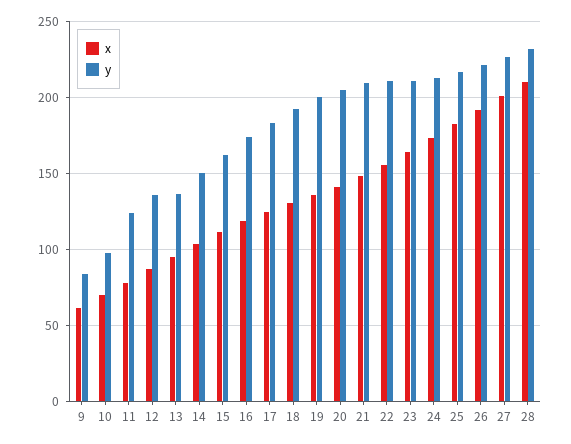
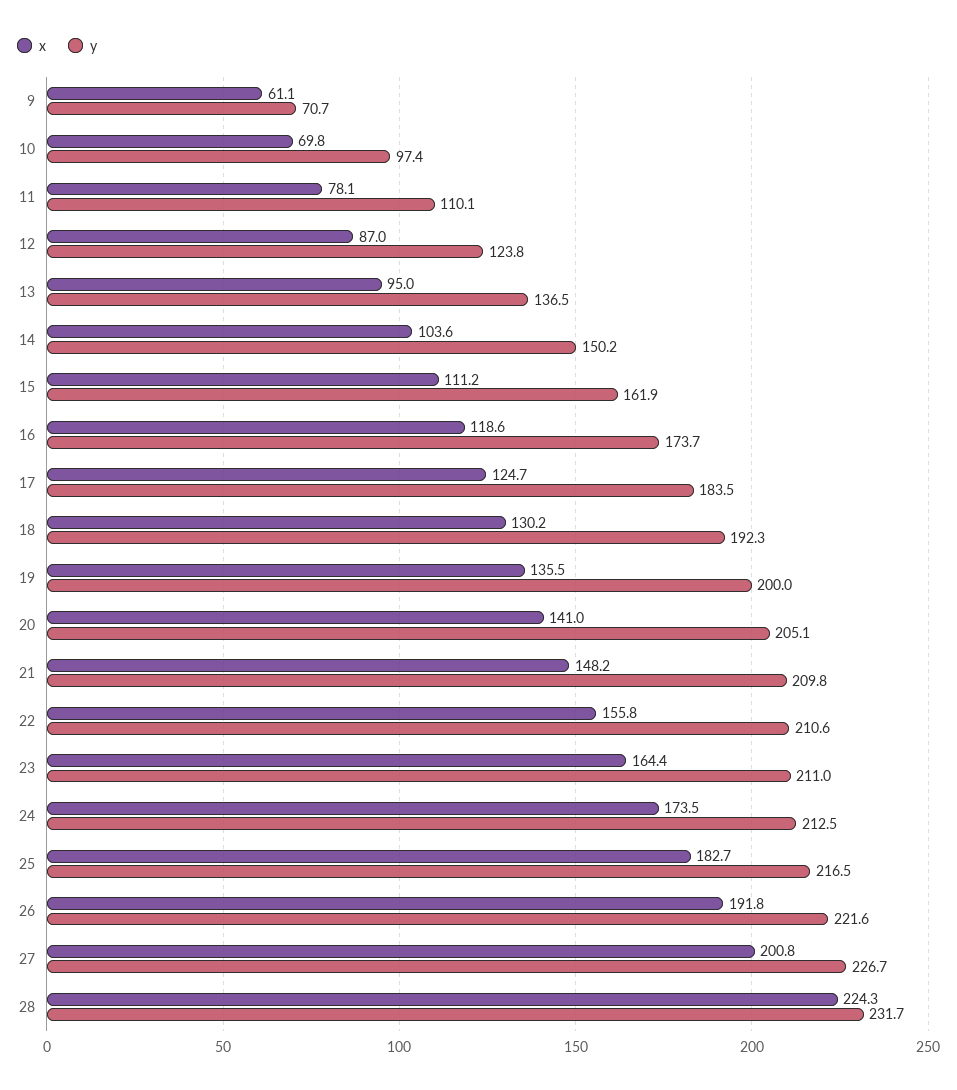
  {
    "x": {
      "9": 61.1,
      "10": 69.8,
      "11": 78.1,
      "12": 87,
      "13": 95,
      "14": 103.6,
      "15": 111.2,
      "16": 118.6,
      "17": 124.7,
      "18": 130.2,
      "19": 135.5,
      "20": 141,
      "21": 148.2,
      "22": 155.8,
      "23": 164.4,
      "24": 173.5,
      "25": 182.7,
      "26": 191.8,
      "27": 200.8,
-     "28": 210
+     "28": 224.3
    },
    "y": {
-     "9": 85,
+     "9": 70.7,
      "10": 97.4,
-     "11": 125,
+     "11": 110.1,
-     "12": 135,
+     "12": 123.8,
      "13": 136.5,
      "14": 150.2,
      "15": 161.9,
      "16": 173.7,
      "17": 183.5,
      "18": 192.3,
      "19": 200,
      "20": 205.1,
      "21": 209.8,
      "22": 210.6,
      "23": 211,
      "24": 212.5,
      "25": 216.5,
      "26": 221.6,
      "27": 226.7,
      "28": 231.7
    }
  }

